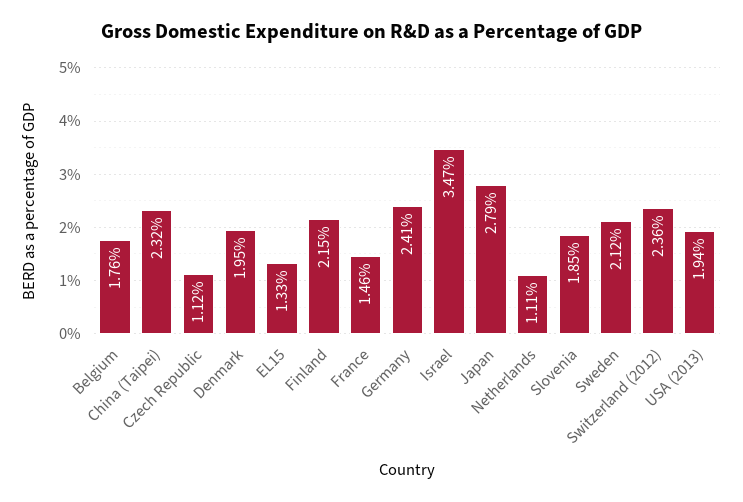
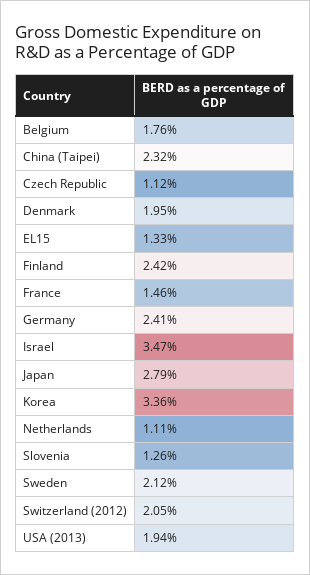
  {
    "Belgium": 1.76,
    "China (Taipei)": 2.32,
    "Czech Republic": 1.12,
    "Denmark": 1.95,
    "EL15": 1.33,
-   "Finland": 2.15,
+   "Finland": 2.42,
    "France": 1.46,
    "Germany": 2.41,
    "Israel": 3.47,
    "Japan": 2.79,
    "Netherlands": 1.11,
-   "Slovenia": 1.85,
+   "Slovenia": 1.26,
    "Sweden": 2.12,
-   "Switzerland (2012)": 2.36,
+   "Switzerland (2012)": 2.05,
-   "USA (2013)": 1.94
+   "USA (2013)": 1.94,
+   "Korea": 3.36
  }

